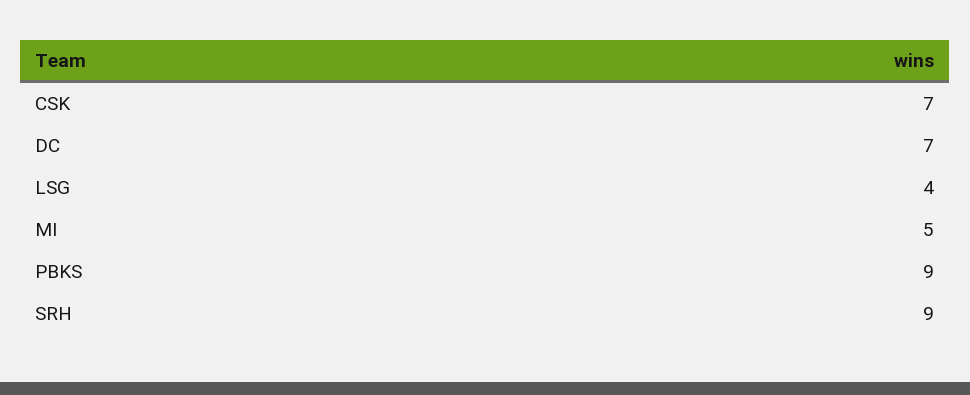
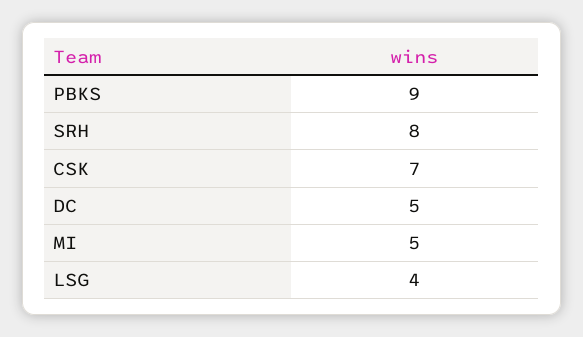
  {
    "CSK": 7,
-   "DC": 7,
+   "DC": 5,
    "LSG": 4,
    "MI": 5,
    "PBKS": 9,
-   "SRH": 9
+   "SRH": 8
  }

